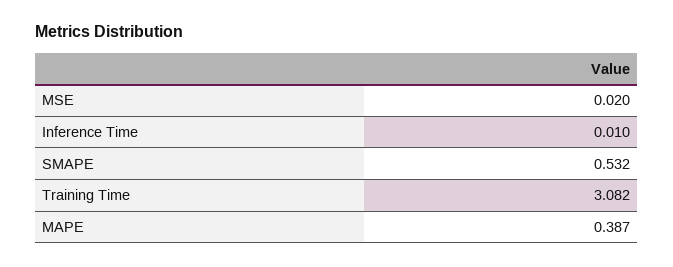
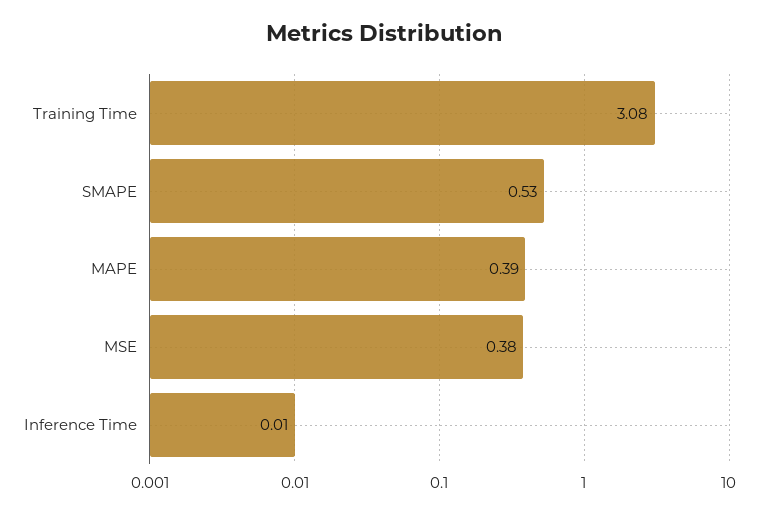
  {
-   "MSE": 0.02,
+   "MSE": 0.38,
    "Inference Time": 0.01,
    "SMAPE": 0.532,
    "Training Time": 3.082,
    "MAPE": 0.387
  }

